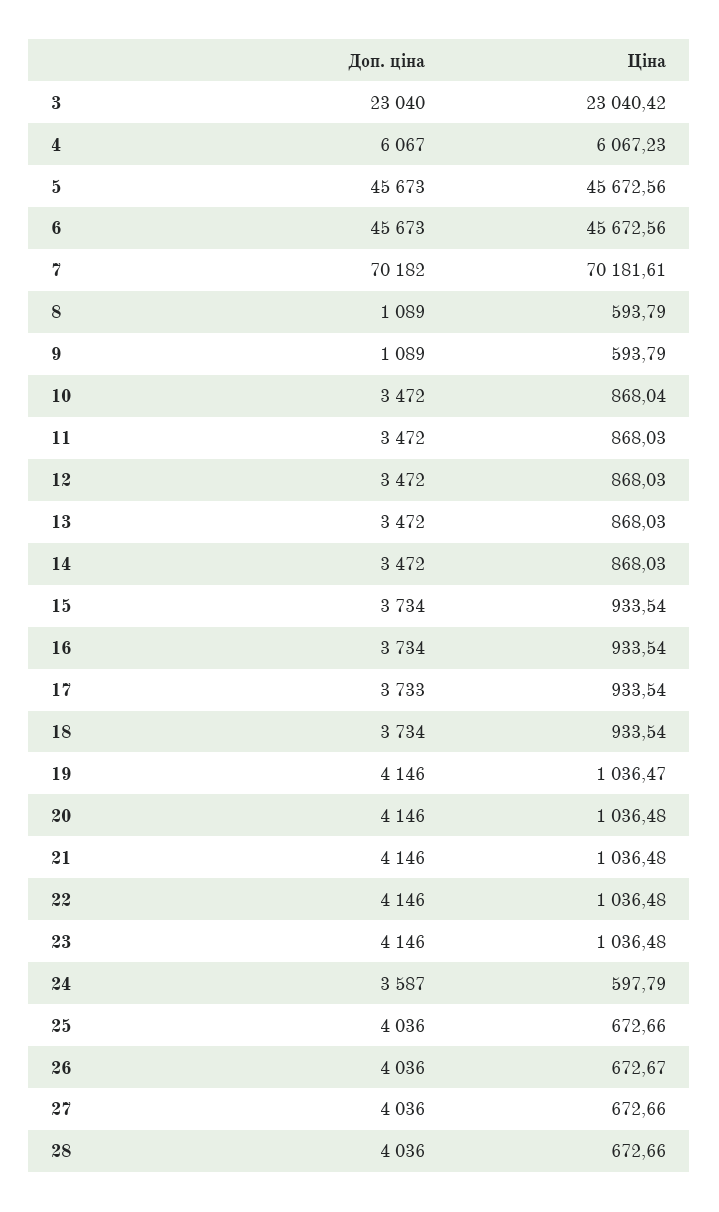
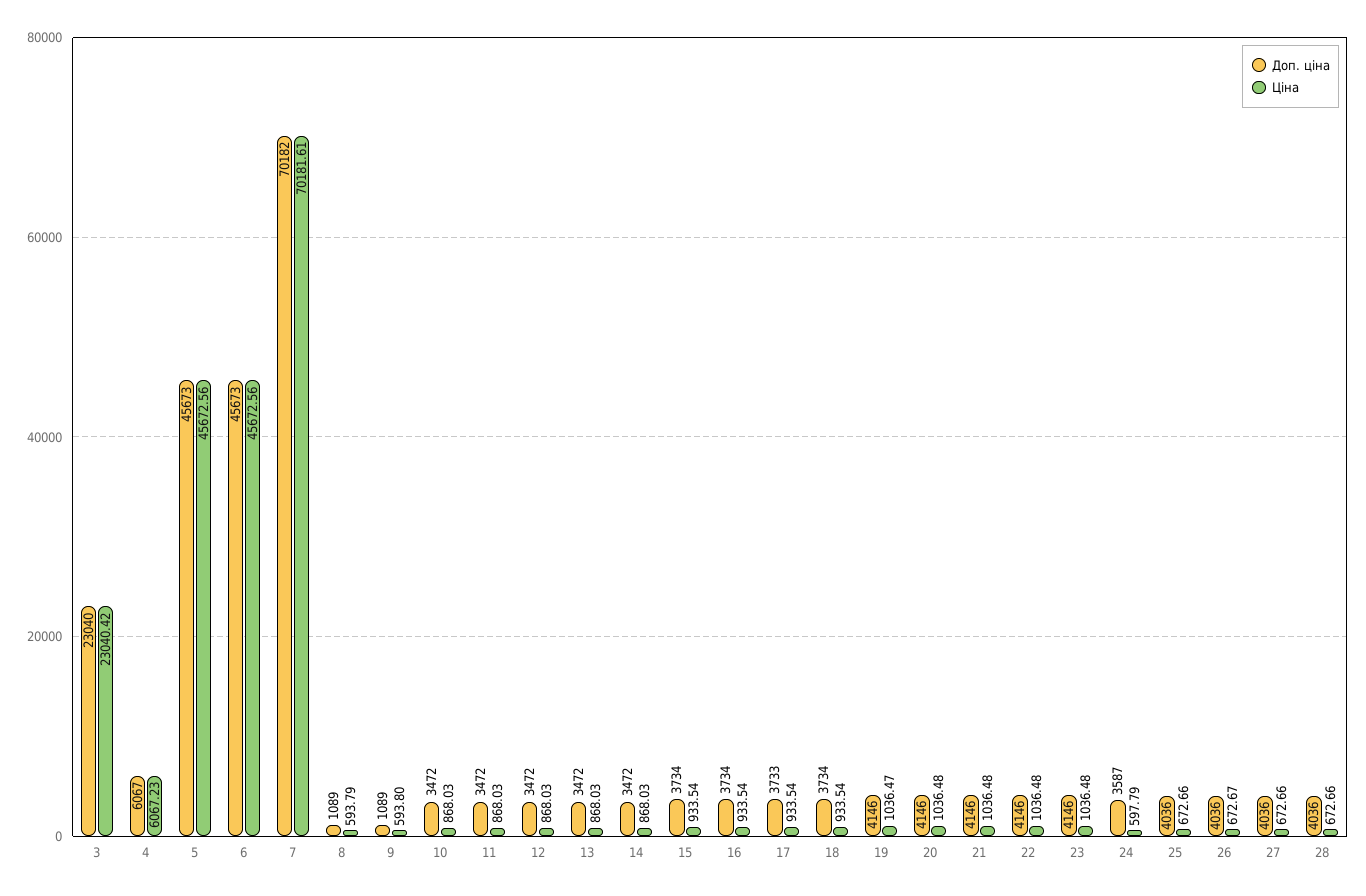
  {
    "Доп. ціна": {
      "3": 23040,
      "4": 6067,
      "5": 45673,
      "6": 45673,
      "7": 70182,
      "8": 1089,
      "9": 1089,
      "10": 3472,
      "11": 3472,
      "12": 3472,
      "13": 3472,
      "14": 3472,
      "15": 3734,
      "16": 3734,
      "17": 3733,
      "18": 3734,
      "19": 4146,
      "20": 4146,
      "21": 4146,
      "22": 4146,
      "23": 4146,
      "24": 3587,
      "25": 4036,
      "26": 4036,
      "27": 4036,
      "28": 4036
    },
    "Ціна": {
      "3": 23040.42,
      "4": 6067.23,
      "5": 45672.56,
      "6": 45672.56,
      "7": 70181.61,
      "8": 593.79,
-     "9": 593.79,
+     "9": 593.8,
-     "10": 868.04,
+     "10": 868.03,
      "11": 868.03,
      "12": 868.03,
      "13": 868.03,
      "14": 868.03,
      "15": 933.54,
      "16": 933.54,
      "17": 933.54,
      "18": 933.54,
      "19": 1036.47,
      "20": 1036.48,
      "21": 1036.48,
      "22": 1036.48,
      "23": 1036.48,
      "24": 597.79,
      "25": 672.66,
      "26": 672.67,
      "27": 672.66,
      "28": 672.66
    }
  }

